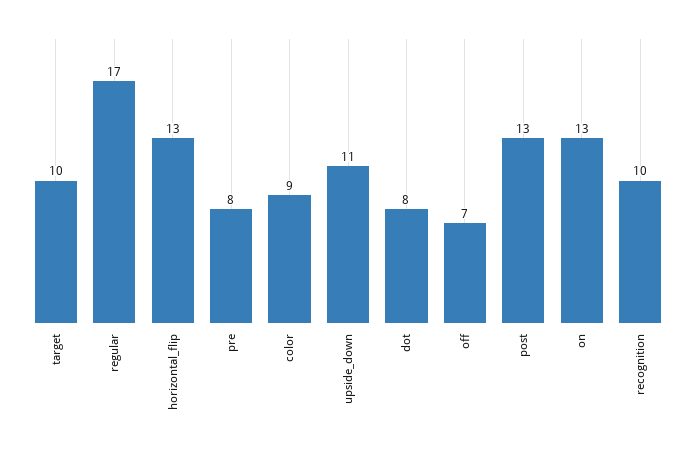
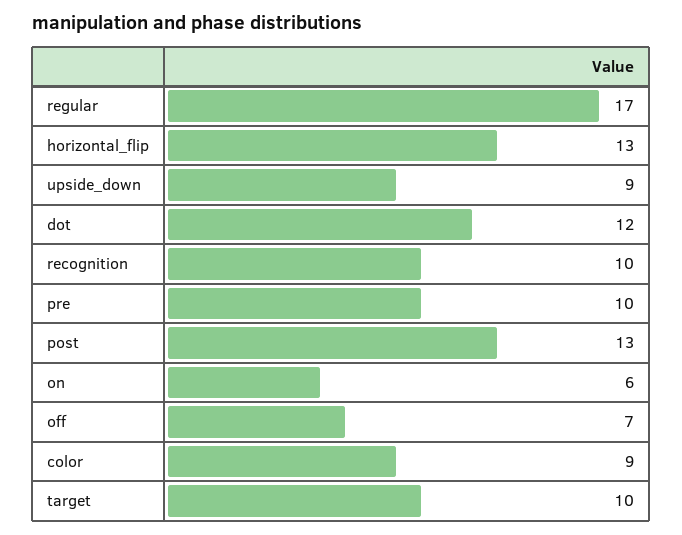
  {
    "target": 10,
    "regular": 17,
    "horizontal_flip": 13,
-   "pre": 8,
+   "pre": 10,
    "color": 9,
-   "upside_down": 11,
+   "upside_down": 9,
-   "dot": 8,
+   "dot": 12,
    "off": 7,
    "post": 13,
-   "on": 13,
+   "on": 6,
    "recognition": 10
  }

